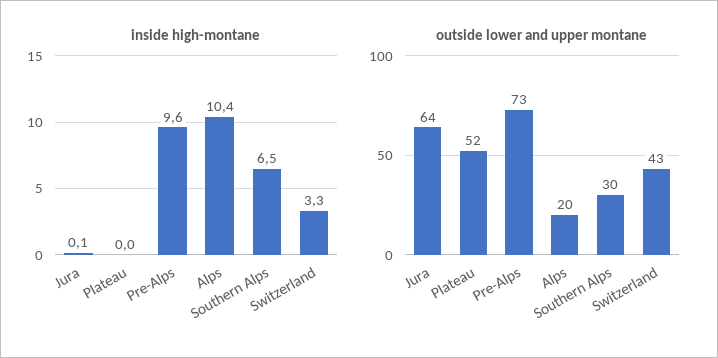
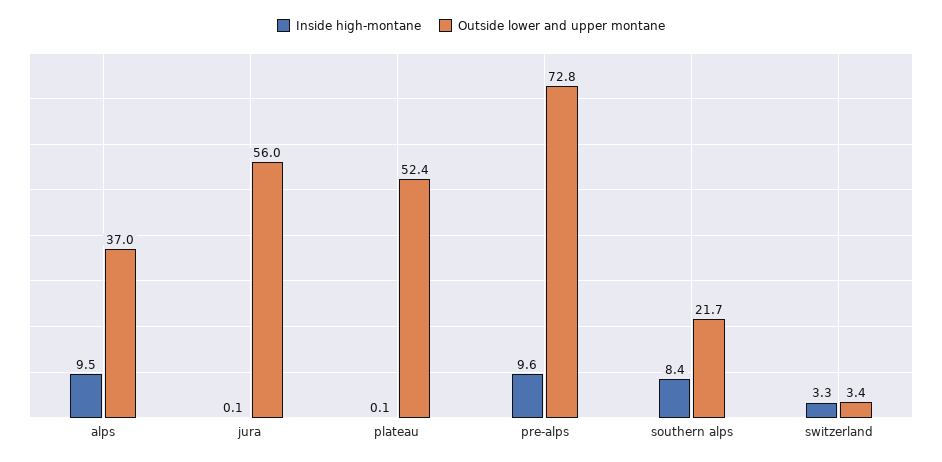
  {
    "inside high-montane": {
      "Jura": 0.1,
-     "Plateau": 0,
+     "Plateau": 0.1,
      "Pre-Alps": 9.6,
-     "Alps": 10.4,
+     "Alps": 9.5,
-     "Southern Alps": 6.5,
+     "Southern Alps": 8.4,
      "Switzerland": 3.3
    },
    "outside lower and upper montane": {
-     "Jura": 64,
+     "Jura": 56,
      "Plateau": 52.4,
      "Pre-Alps": 72.8,
-     "Alps": 20,
+     "Alps": 37,
-     "Southern Alps": 30,
+     "Southern Alps": 21.7,
-     "Switzerland": 43
+     "Switzerland": 3.4
    }
  }

